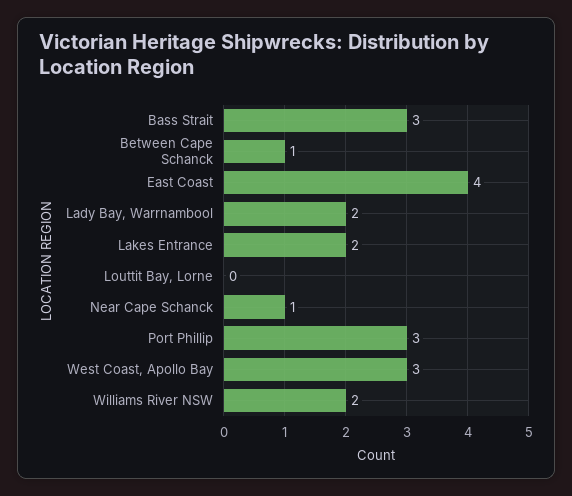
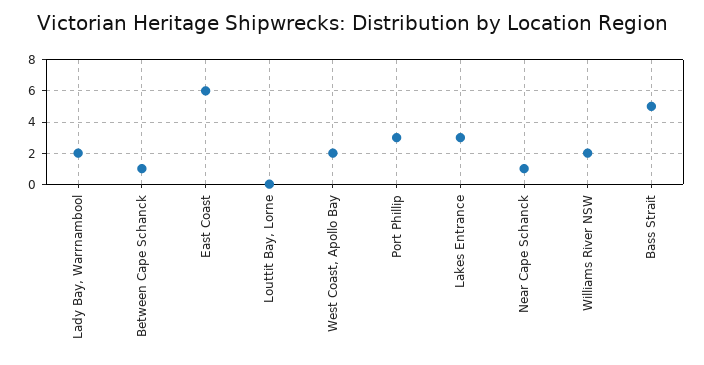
  {
-   "Bass Strait": 3,
+   "Bass Strait": 5,
    "Between Cape Schanck": 1,
-   "East Coast": 4,
+   "East Coast": 6,
    "Lady Bay, Warrnambool": 2,
-   "Lakes Entrance": 2,
+   "Lakes Entrance": 3,
    "Louttit Bay, Lorne": 0,
    "Near Cape Schanck": 1,
    "Port Phillip": 3,
-   "West Coast, Apollo Bay": 3,
+   "West Coast, Apollo Bay": 2,
    "Williams River NSW": 2
  }

